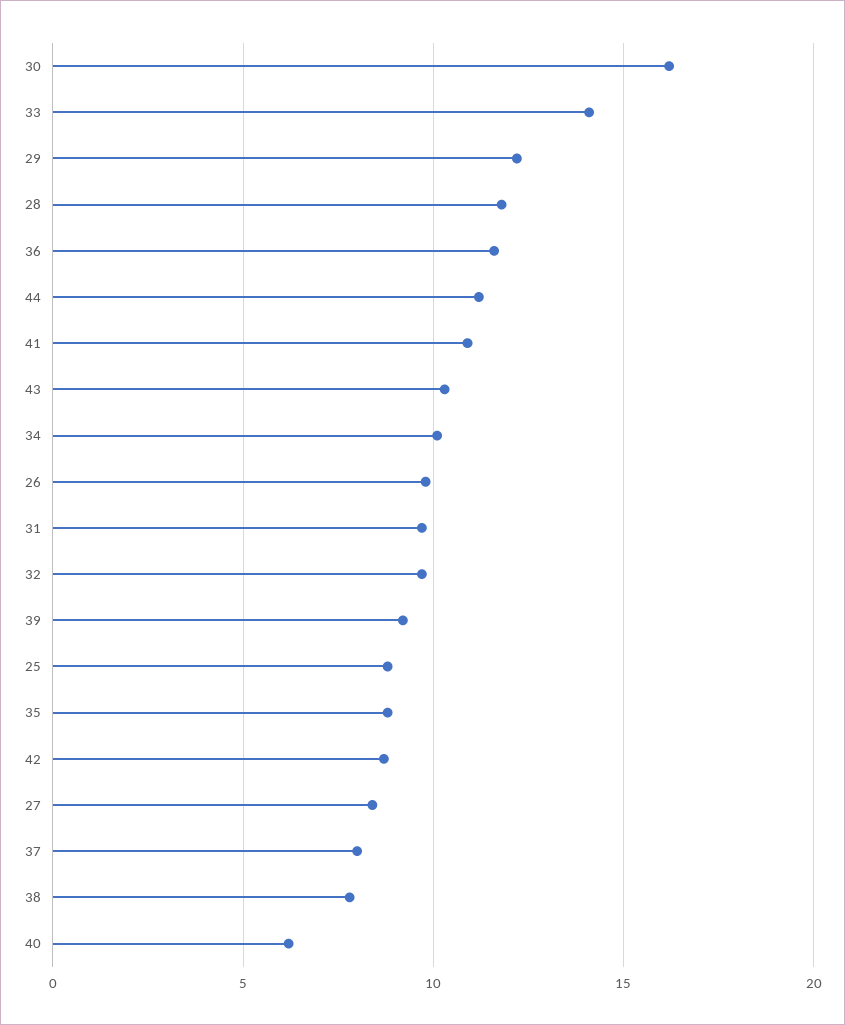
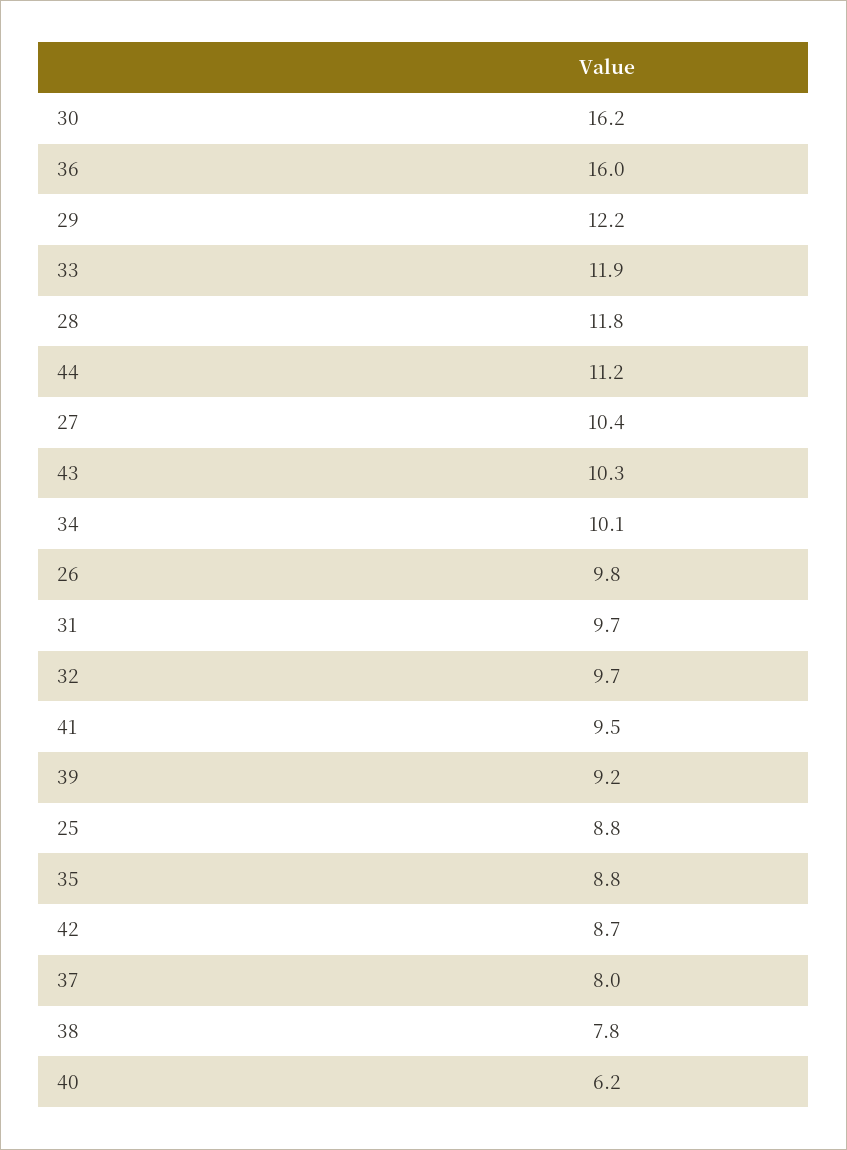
  {
    "30": 16.2,
-   "33": 14,
+   "33": 11.9,
    "29": 12.2,
    "28": 11.8,
-   "36": 11.5,
+   "36": 16,
    "44": 11.2,
-   "41": 11,
+   "41": 9.5,
    "43": 10.3,
    "34": 10.1,
    "26": 9.8,
    "31": 9.7,
    "32": 9.7,
    "39": 9.2,
    "25": 8.8,
    "35": 8.8,
    "42": 8.7,
-   "27": 8.5,
+   "27": 10.4,
    "37": 8,
    "38": 7.8,
    "40": 6.2
  }

